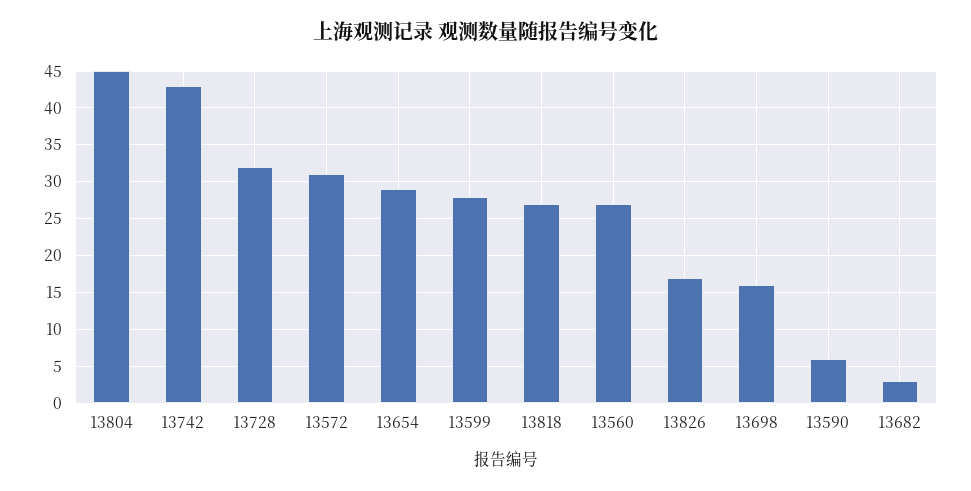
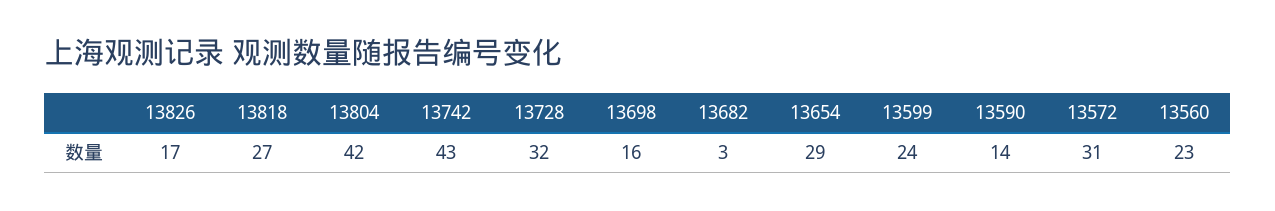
  {
-   "13804": 45,
+   "13804": 42,
    "13742": 43,
    "13728": 32,
    "13572": 31,
    "13654": 29,
-   "13599": 28,
+   "13599": 24,
    "13818": 27,
-   "13560": 27,
+   "13560": 23,
    "13826": 17,
    "13698": 16,
-   "13590": 6,
+   "13590": 14,
    "13682": 3
  }

